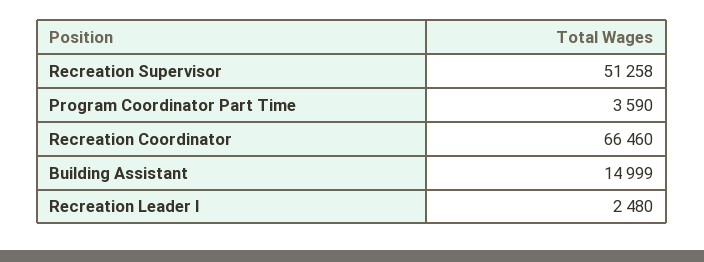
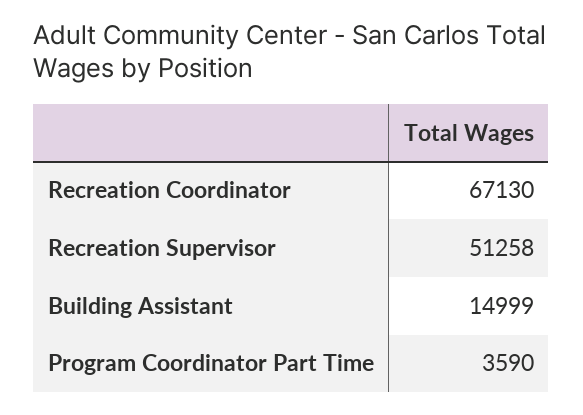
  {
    "Recreation Supervisor": 51258,
    "Program Coordinator Part Time": 3590,
-   "Recreation Coordinator": 66460,
+   "Recreation Coordinator": 67130,
-   "Building Assistant": 14999,
+   "Building Assistant": 14999
-   "Recreation Leader I": 2480
  }

